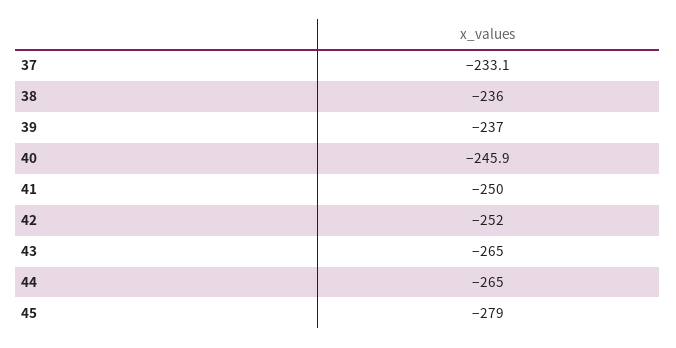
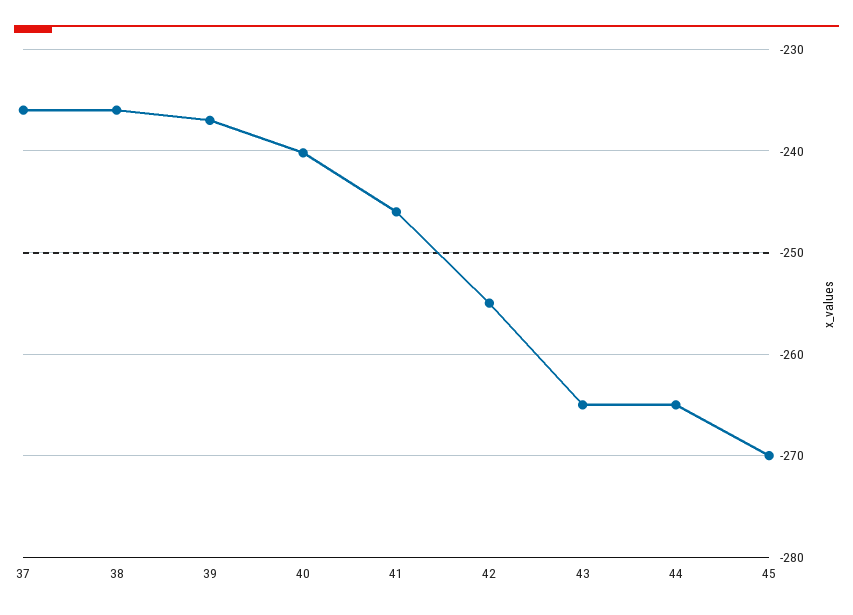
  {
-   "37": -233.1,
+   "37": -236,
    "38": -236,
    "39": -237,
-   "40": -245.9,
+   "40": -240,
-   "41": -250,
+   "41": -246,
-   "42": -252,
+   "42": -255,
    "43": -265,
    "44": -265,
-   "45": -279
+   "45": -270
  }

